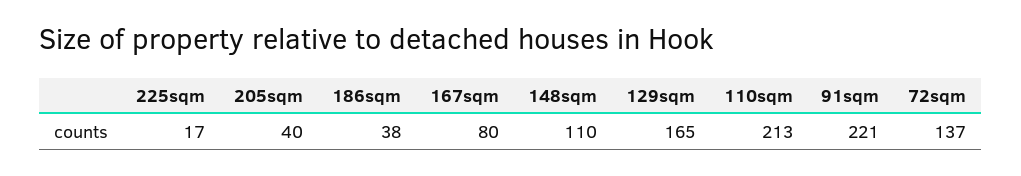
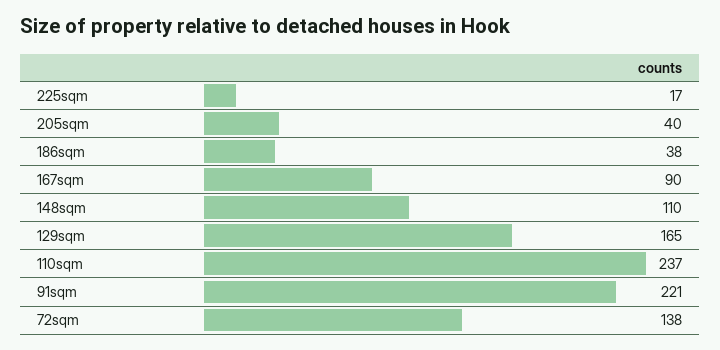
  {
    "225sqm": 17,
    "205sqm": 40,
    "186sqm": 38,
-   "167sqm": 80,
+   "167sqm": 90,
    "148sqm": 110,
    "129sqm": 165,
-   "110sqm": 213,
+   "110sqm": 237,
    "91sqm": 221,
-   "72sqm": 137
+   "72sqm": 138
  }

